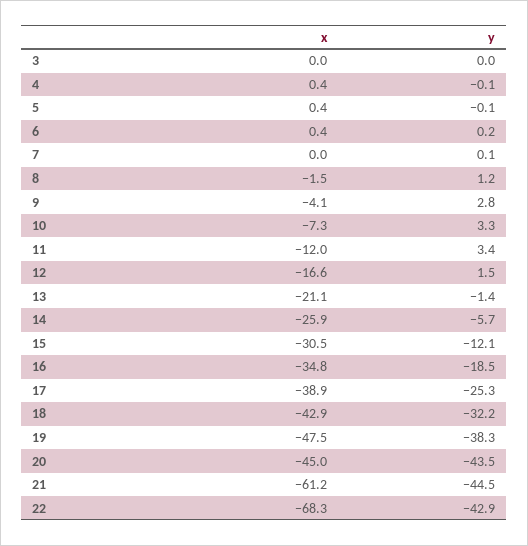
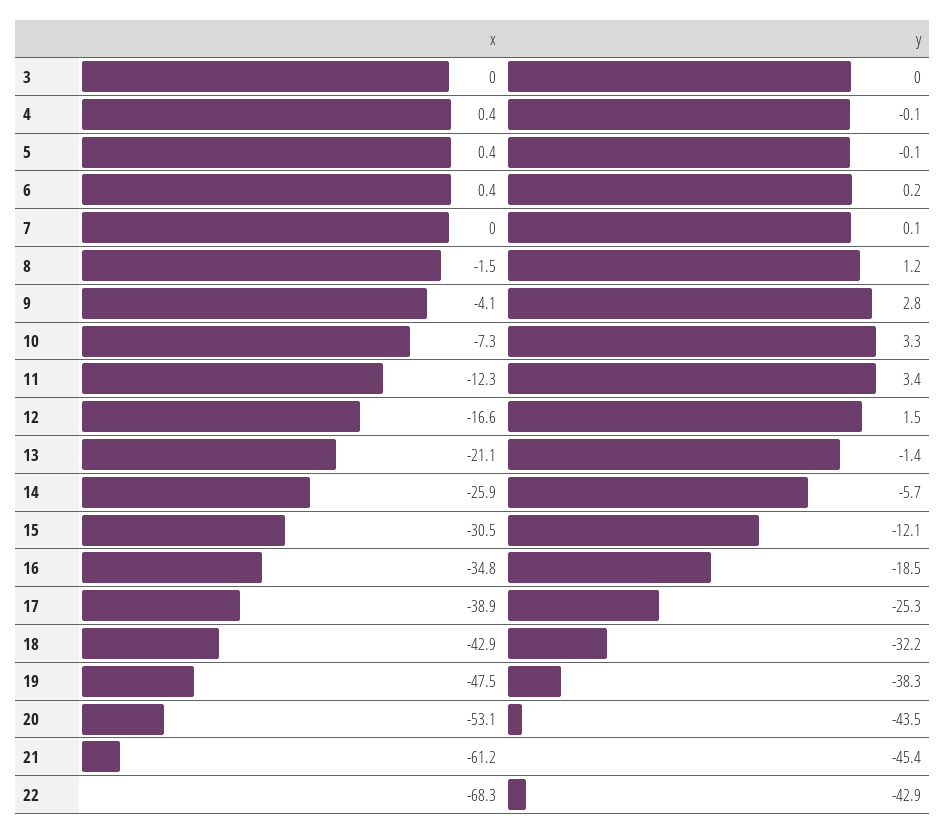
  {
    "x": {
      "3": 0,
      "4": 0.4,
      "5": 0.4,
      "6": 0.4,
      "7": 0,
      "8": -1.5,
      "9": -4.1,
      "10": -7.3,
-     "11": -12,
+     "11": -12.3,
      "12": -16.6,
      "13": -21.1,
      "14": -25.9,
      "15": -30.5,
      "16": -34.8,
      "17": -38.9,
      "18": -42.9,
      "19": -47.5,
-     "20": -45,
+     "20": -53.1,
      "21": -61.2,
      "22": -68.3
    },
    "y": {
      "3": 0,
      "4": -0.1,
      "5": -0.1,
      "6": 0.2,
      "7": 0.1,
      "8": 1.2,
      "9": 2.8,
      "10": 3.3,
      "11": 3.4,
      "12": 1.5,
      "13": -1.4,
      "14": -5.7,
      "15": -12.1,
      "16": -18.5,
      "17": -25.3,
      "18": -32.2,
      "19": -38.3,
      "20": -43.5,
-     "21": -44.5,
+     "21": -45.4,
      "22": -42.9
    }
  }

